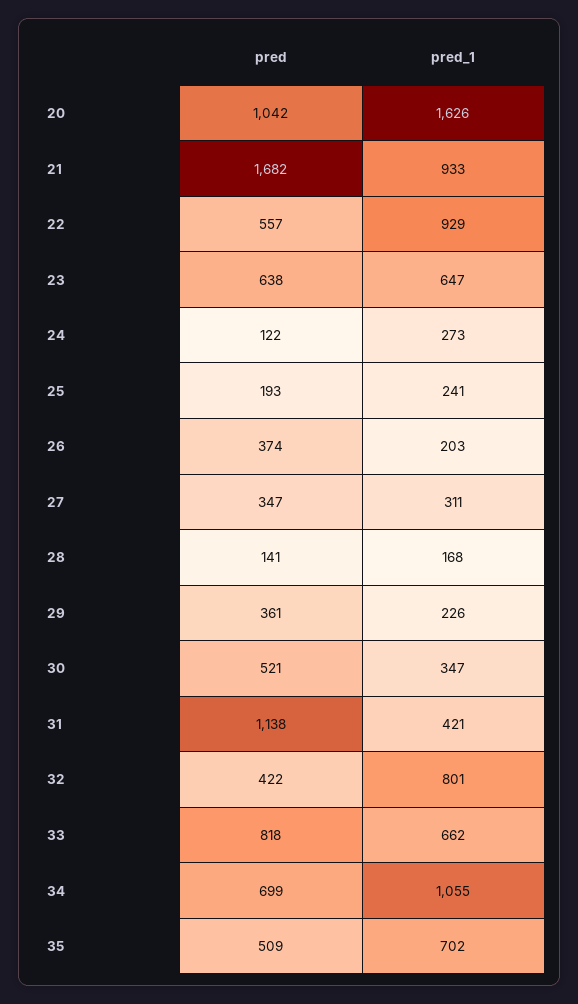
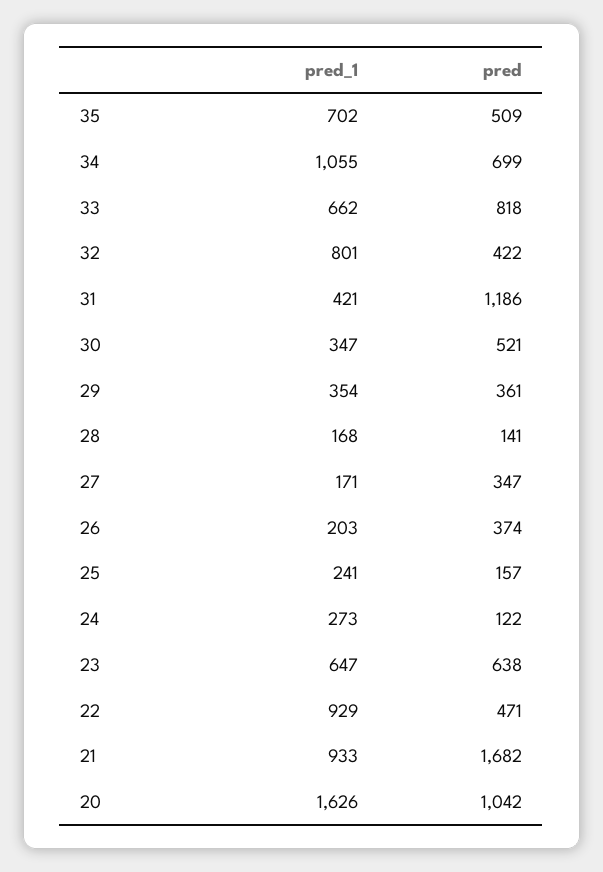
  {
    "pred": {
      "20": 1042,
      "21": 1682,
-     "22": 557,
+     "22": 471,
      "23": 638,
      "24": 122,
-     "25": 193,
+     "25": 157,
      "26": 374,
      "27": 347,
      "28": 141,
      "29": 361,
      "30": 521,
-     "31": 1138,
+     "31": 1186,
      "32": 422,
      "33": 818,
      "34": 699,
      "35": 509
    },
    "pred_1": {
      "20": 1626,
      "21": 933,
      "22": 929,
      "23": 647,
      "24": 273,
      "25": 241,
      "26": 203,
-     "27": 311,
+     "27": 171,
      "28": 168,
-     "29": 226,
+     "29": 354,
      "30": 347,
      "31": 421,
      "32": 801,
      "33": 662,
      "34": 1055,
      "35": 702
    }
  }

